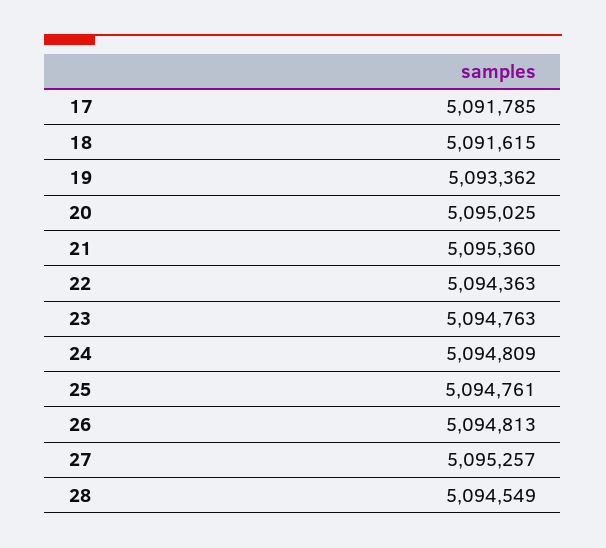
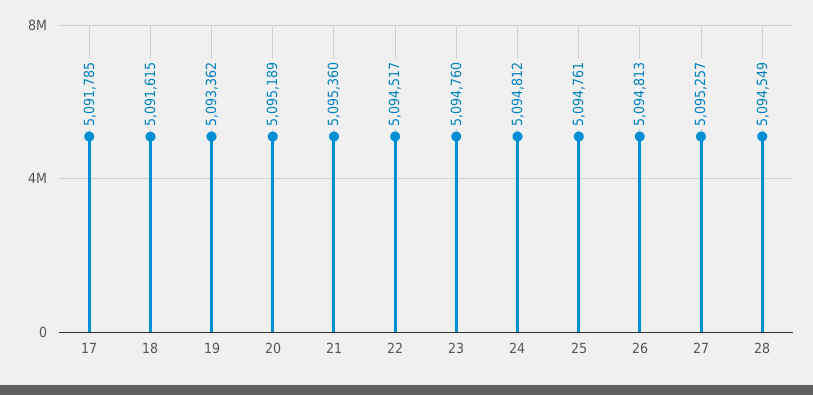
  {
    "17": 5091785,
    "18": 5091615,
    "19": 5093362,
-   "20": 5095025,
+   "20": 5095189,
    "21": 5095360,
-   "22": 5094363,
+   "22": 5094517,
-   "23": 5094763,
+   "23": 5094760,
-   "24": 5094809,
+   "24": 5094812,
    "25": 5094761,
    "26": 5094813,
    "27": 5095257,
    "28": 5094549
  }

